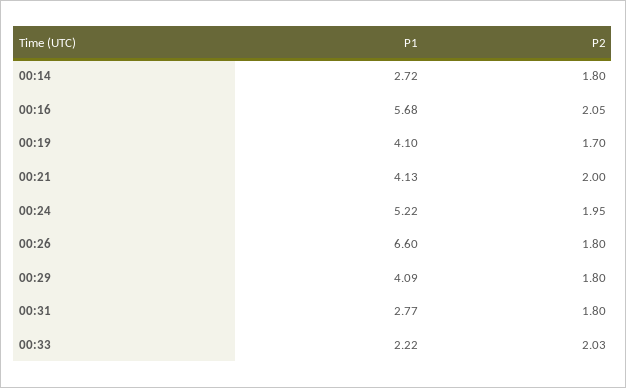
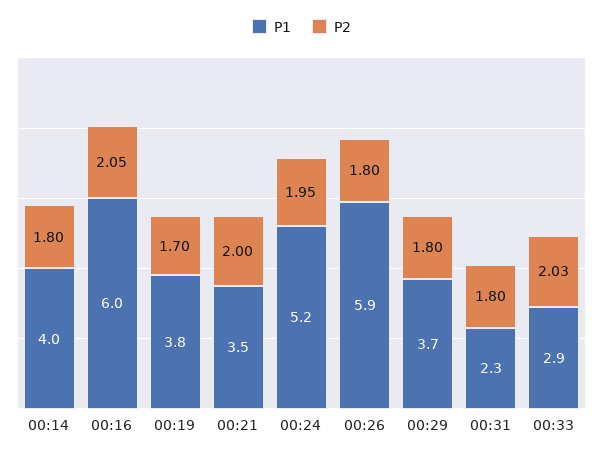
  {
    "P1": {
-     "00:14": 2.72,
+     "00:14": 4,
-     "00:16": 5.68,
+     "00:16": 6,
-     "00:19": 4.1,
+     "00:19": 3.8,
-     "00:21": 4.13,
+     "00:21": 3.5,
      "00:24": 5.22,
-     "00:26": 6.6,
+     "00:26": 5.9,
-     "00:29": 4.09,
+     "00:29": 3.7,
-     "00:31": 2.77,
+     "00:31": 2.3,
-     "00:33": 2.22
+     "00:33": 2.9
    },
    "P2": {
      "00:14": 1.8,
      "00:16": 2.05,
      "00:19": 1.7,
      "00:21": 2,
      "00:24": 1.95,
      "00:26": 1.8,
      "00:29": 1.8,
      "00:31": 1.8,
      "00:33": 2.03
    }
  }

